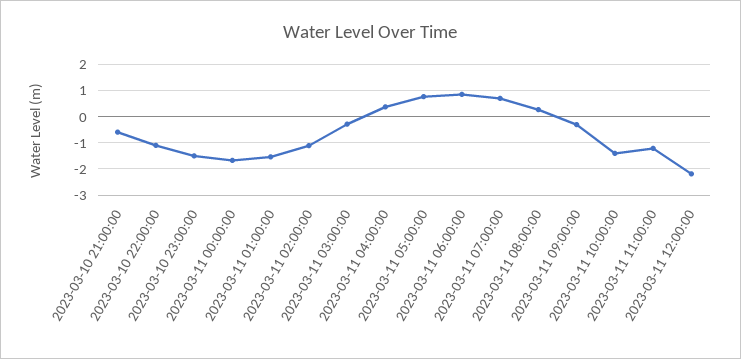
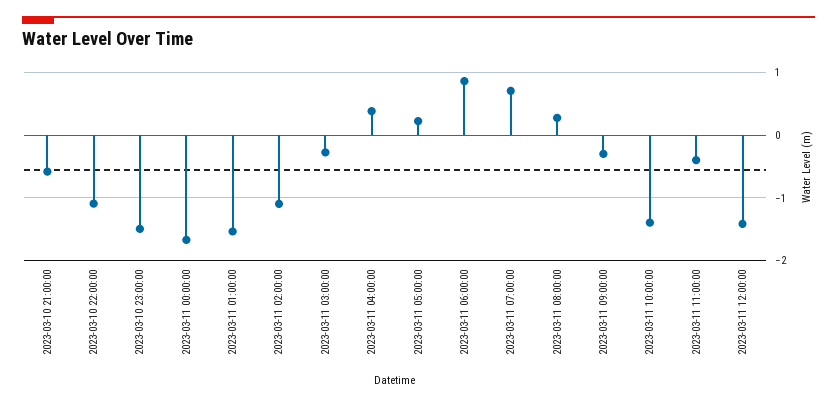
  {
    "2023-03-10 21:00:00": -0.6,
    "2023-03-10 22:00:00": -1.1,
    "2023-03-10 23:00:00": -1.5,
    "2023-03-11 00:00:00": -1.7,
    "2023-03-11 01:00:00": -1.5,
    "2023-03-11 02:00:00": -1.1,
    "2023-03-11 03:00:00": -0.3,
    "2023-03-11 04:00:00": 0.4,
-   "2023-03-11 05:00:00": 0.75,
+   "2023-03-11 05:00:00": 0.2,
    "2023-03-11 06:00:00": 0.9,
    "2023-03-11 07:00:00": 0.7,
    "2023-03-11 08:00:00": 0.3,
    "2023-03-11 09:00:00": -0.3,
    "2023-03-11 10:00:00": -1.4,
-   "2023-03-11 11:00:00": -1.25,
+   "2023-03-11 11:00:00": -0.4,
-   "2023-03-11 12:00:00": -2.25
+   "2023-03-11 12:00:00": -1.4
  }

